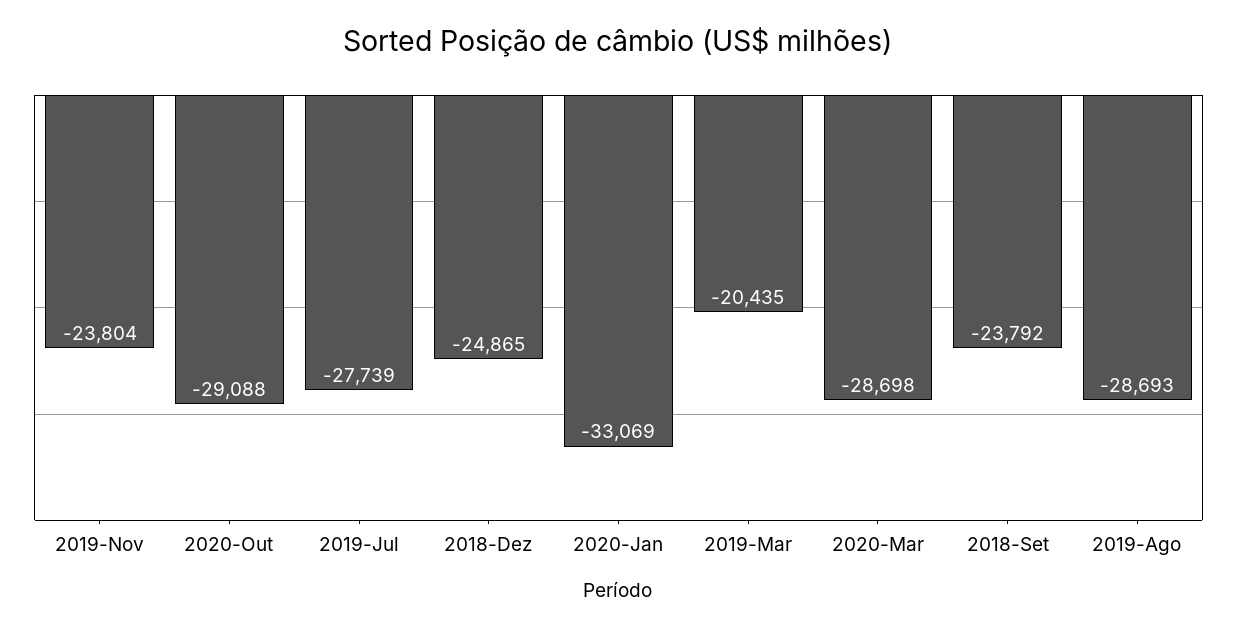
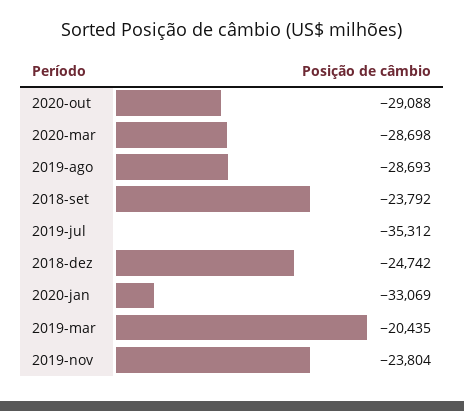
  {
    "2019-Nov": -23804,
    "2020-Out": -29088,
-   "2019-Jul": -27739,
+   "2019-Jul": -35312,
-   "2018-Dez": -24865,
+   "2018-Dez": -24742,
    "2020-Jan": -33069,
    "2019-Mar": -20435,
    "2020-Mar": -28698,
    "2018-Set": -23792,
    "2019-Ago": -28693
  }

